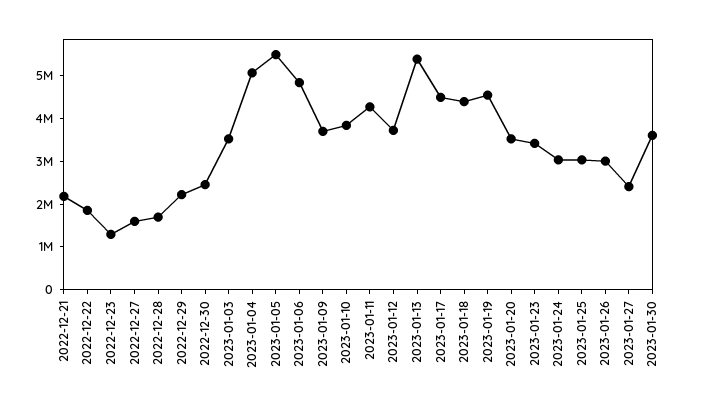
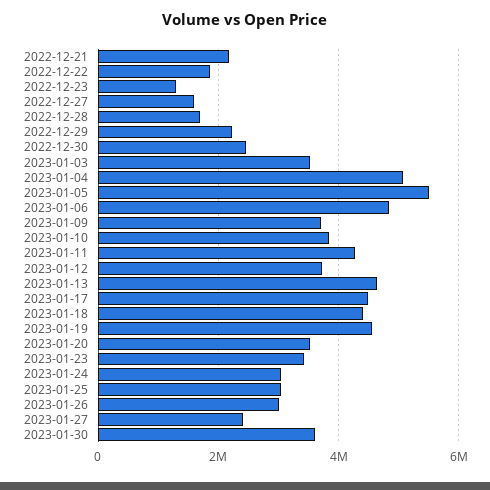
  {
    "2022-12-21": 2200000,
    "2022-12-22": 1800000,
    "2022-12-23": 1200000,
    "2022-12-27": 1600000,
    "2022-12-28": 1600000,
    "2022-12-29": 2200000,
    "2022-12-30": 2400000,
    "2023-01-03": 3600000,
    "2023-01-04": 5000000,
    "2023-01-05": 5400000,
    "2023-01-06": 4800000,
    "2023-01-09": 3800000,
    "2023-01-10": 3800000,
    "2023-01-11": 4200000,
    "2023-01-12": 3800000,
-   "2023-01-13": 5400000,
+   "2023-01-13": 4600000,
    "2023-01-17": 4400000,
    "2023-01-18": 4400000,
    "2023-01-19": 4600000,
    "2023-01-20": 3600000,
    "2023-01-23": 3400000,
    "2023-01-24": 3000000,
    "2023-01-25": 3000000,
    "2023-01-26": 3000000,
    "2023-01-27": 2400000,
    "2023-01-30": 3600000
  }

